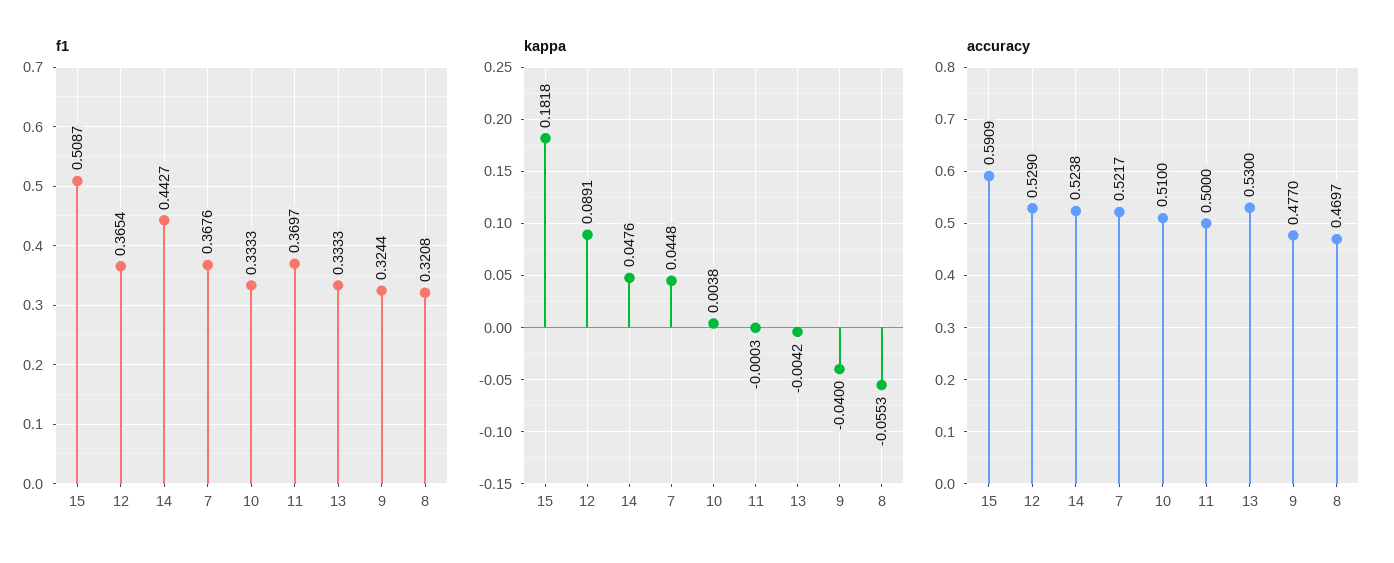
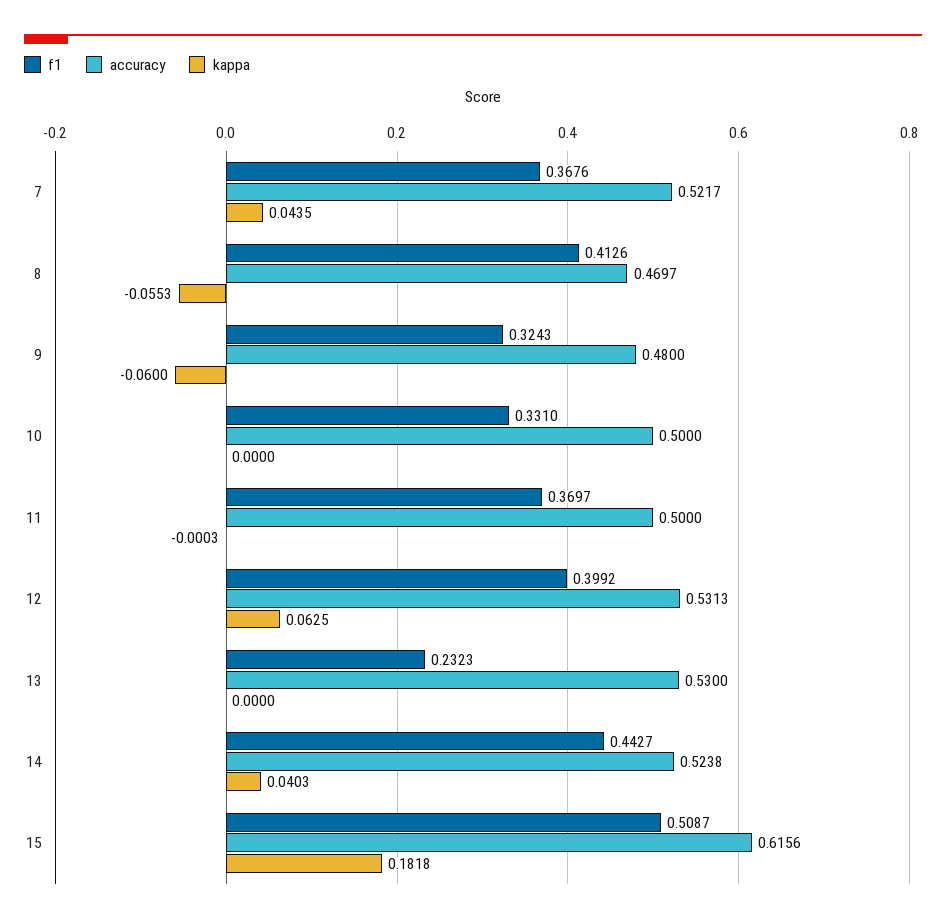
  {
    "f1": {
      "15": 0.5087,
-     "12": 0.3654,
+     "12": 0.3992,
      "14": 0.4427,
      "7": 0.3676,
-     "10": 0.3333,
+     "10": 0.331,
      "11": 0.3697,
-     "13": 0.3333,
+     "13": 0.2323,
-     "9": 0.3244,
+     "9": 0.3243,
-     "8": 0.3208
+     "8": 0.4126
    },
    "kappa": {
      "15": 0.1818,
-     "12": 0.0891,
+     "12": 0.0625,
-     "14": 0.0476,
+     "14": 0.0403,
-     "7": 0.0448,
+     "7": 0.0435,
-     "10": 0.0038,
+     "10": 0,
      "11": -0.0003,
-     "13": -0.0042,
+     "13": 0,
-     "9": -0.04,
+     "9": -0.06,
      "8": -0.0553
    },
    "accuracy": {
-     "15": 0.5909,
+     "15": 0.6156,
-     "12": 0.529,
+     "12": 0.5313,
      "14": 0.5238,
      "7": 0.5217,
-     "10": 0.51,
+     "10": 0.5,
      "11": 0.5,
      "13": 0.53,
-     "9": 0.477,
+     "9": 0.48,
      "8": 0.4697
    }
  }

